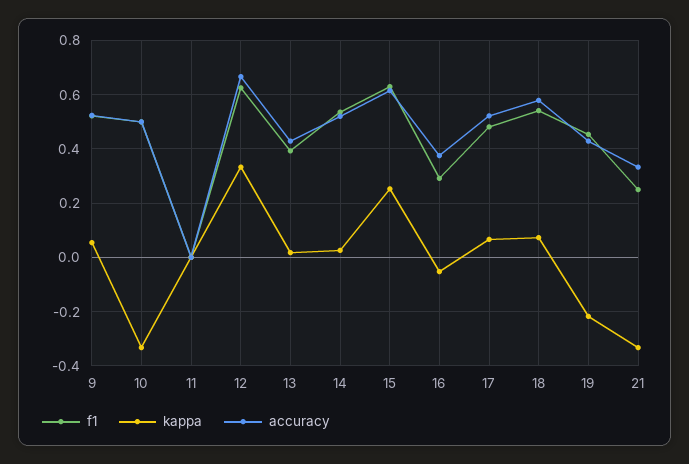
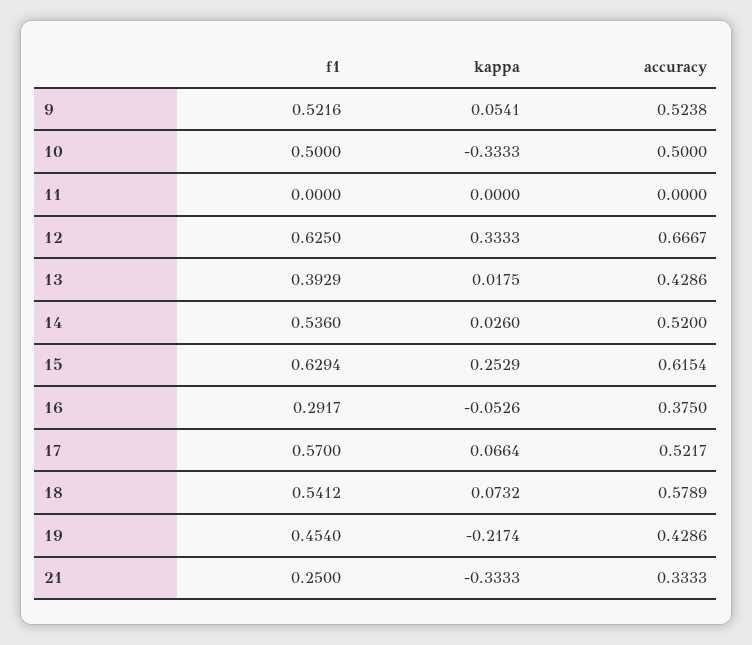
  {
    "f1": {
      "9": 0.5216,
      "10": 0.5,
      "11": 0,
      "12": 0.625,
      "13": 0.3929,
      "14": 0.536,
      "15": 0.6294,
      "16": 0.2917,
-     "17": 0.475,
+     "17": 0.57,
      "18": 0.5412,
      "19": 0.454,
      "21": 0.25
    },
    "kappa": {
      "9": 0.0541,
      "10": -0.3333,
      "11": 0,
      "12": 0.3333,
      "13": 0.0175,
      "14": 0.026,
      "15": 0.2529,
      "16": -0.0526,
      "17": 0.0664,
      "18": 0.0732,
      "19": -0.2174,
      "21": -0.3333
    },
    "accuracy": {
      "9": 0.5238,
      "10": 0.5,
      "11": 0,
      "12": 0.6667,
      "13": 0.4286,
      "14": 0.52,
      "15": 0.6154,
      "16": 0.375,
      "17": 0.5217,
      "18": 0.5789,
      "19": 0.4286,
      "21": 0.3333
    }
  }

